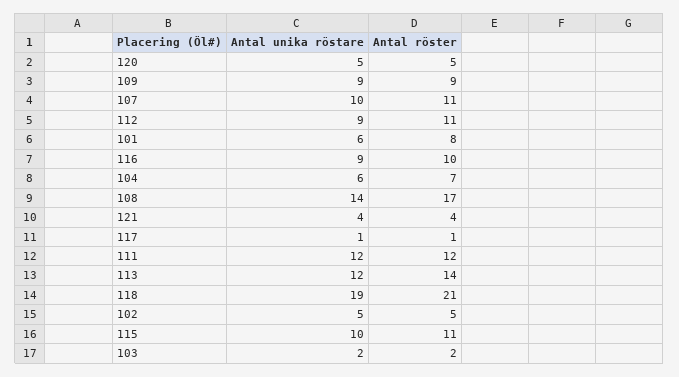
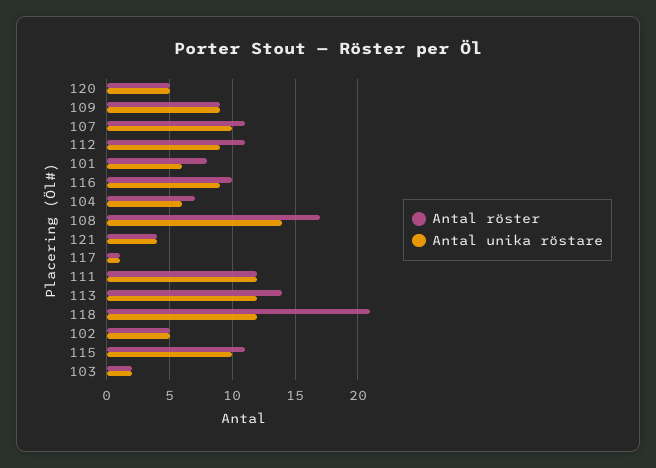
  {
    "Antal unika röstare": {
      "120": 5,
      "109": 9,
      "107": 10,
      "112": 9,
      "101": 6,
      "116": 9,
      "104": 6,
      "108": 14,
      "121": 4,
      "117": 1,
      "111": 12,
      "113": 12,
-     "118": 19,
+     "118": 12,
      "102": 5,
      "115": 10,
      "103": 2
    },
    "Antal röster": {
      "120": 5,
      "109": 9,
      "107": 11,
      "112": 11,
      "101": 8,
      "116": 10,
      "104": 7,
      "108": 17,
      "121": 4,
      "117": 1,
      "111": 12,
      "113": 14,
      "118": 21,
      "102": 5,
      "115": 11,
      "103": 2
    }
  }

